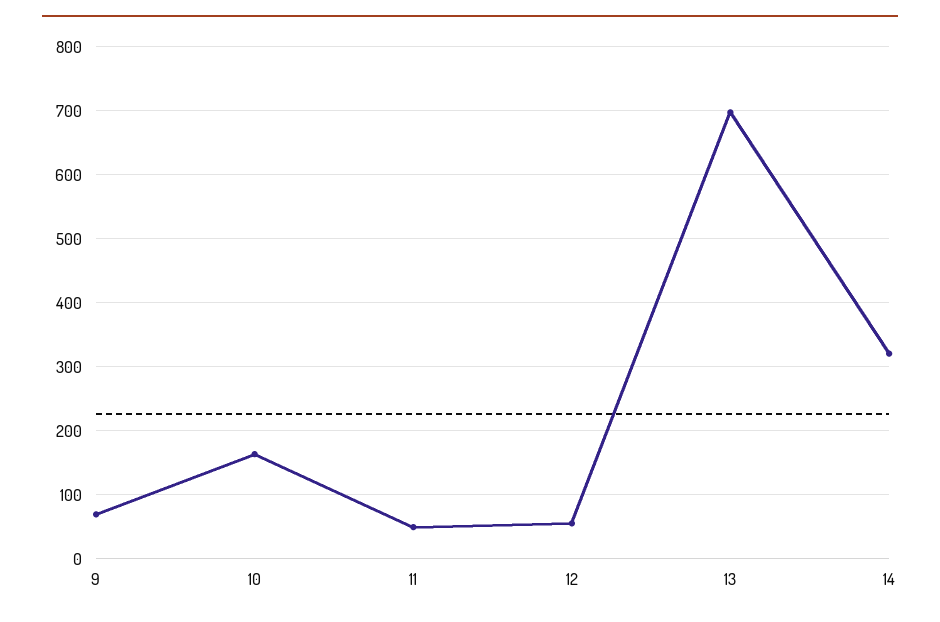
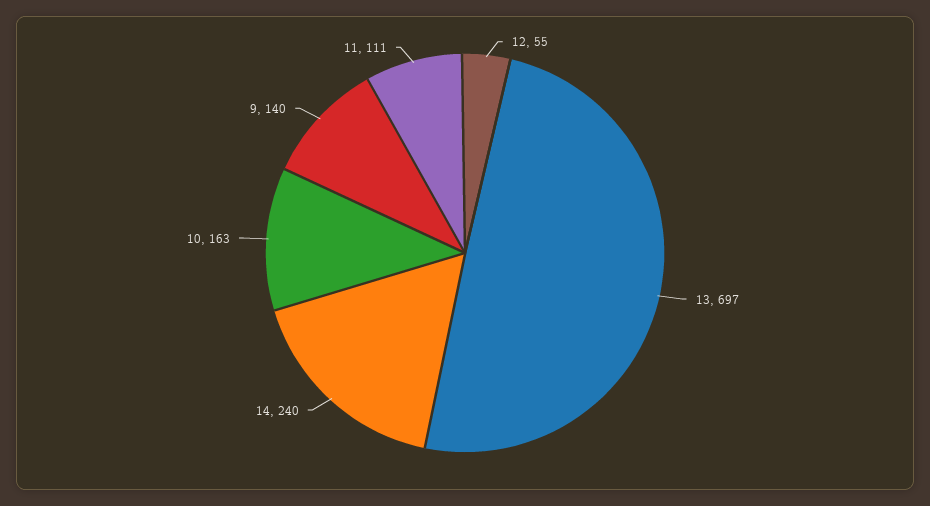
  {
-   "9": 70,
+   "9": 140,
    "10": 163,
-   "11": 50,
+   "11": 111,
    "12": 55,
    "13": 697,
-   "14": 320
+   "14": 240
  }

